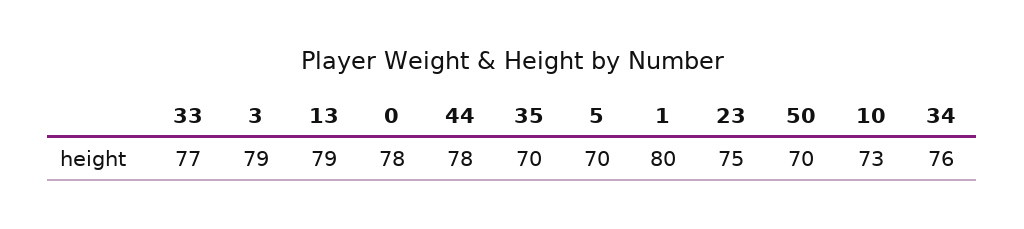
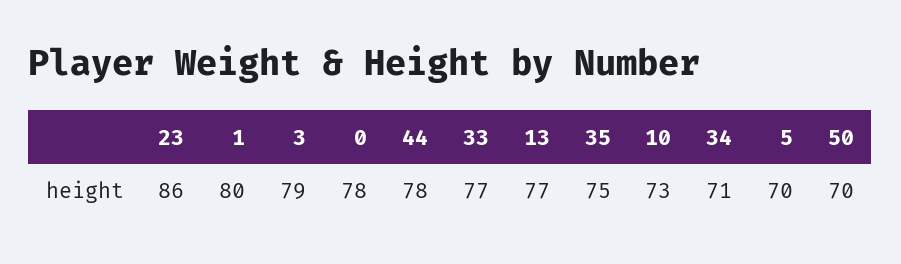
  {
    "33": 77,
    "3": 79,
-   "13": 79,
+   "13": 77,
    "0": 78,
    "44": 78,
-   "35": 70,
+   "35": 75,
    "5": 70,
    "1": 80,
-   "23": 75,
+   "23": 86,
    "50": 70,
    "10": 73,
-   "34": 76
+   "34": 71
  }

